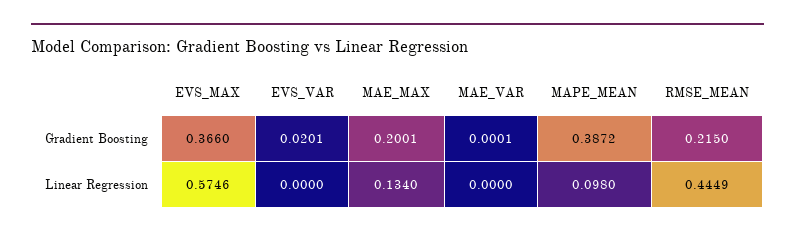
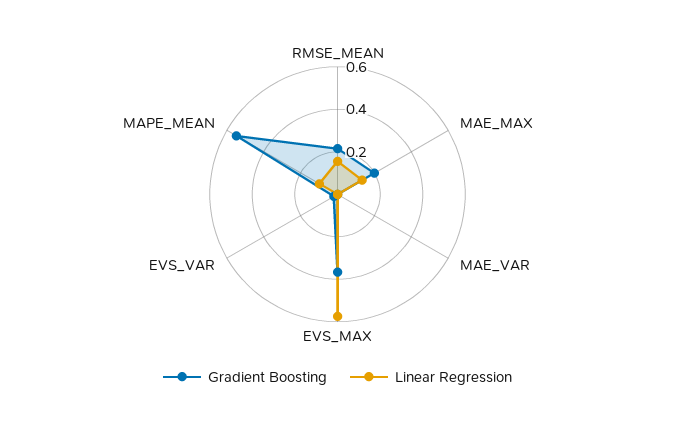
  {
    "Gradient Boosting": {
      "EVS_MAX": 0.366,
      "EVS_VAR": 0.0201,
      "MAE_MAX": 0.2001,
      "MAE_VAR": 0.0001,
-     "MAPE_MEAN": 0.3872,
+     "MAPE_MEAN": 0.55,
      "RMSE_MEAN": 0.215
    },
    "Linear Regression": {
      "EVS_MAX": 0.5746,
      "EVS_VAR": 0,
      "MAE_MAX": 0.134,
      "MAE_VAR": 0,
      "MAPE_MEAN": 0.098,
-     "RMSE_MEAN": 0.4449
+     "RMSE_MEAN": 0.15
    }
  }

